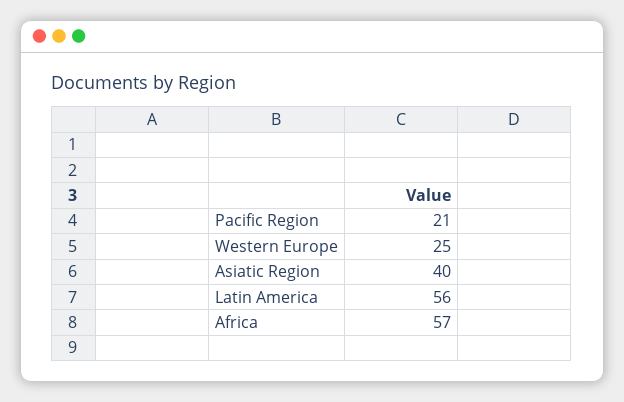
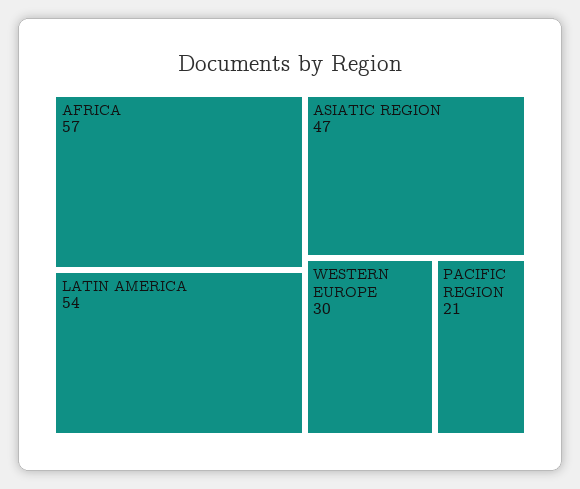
  {
    "Pacific Region": 21,
-   "Western Europe": 25,
+   "Western Europe": 30,
-   "Asiatic Region": 40,
+   "Asiatic Region": 47,
-   "Latin America": 56,
+   "Latin America": 54,
    "Africa": 57
  }

